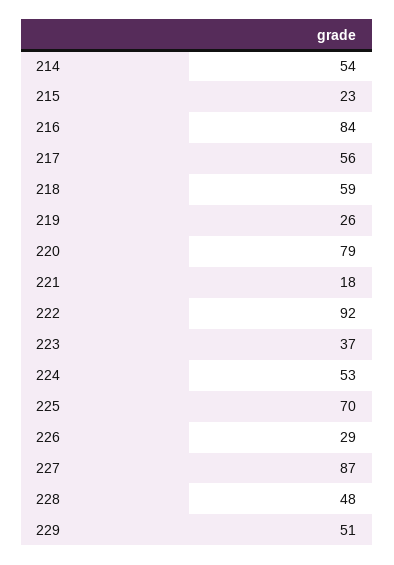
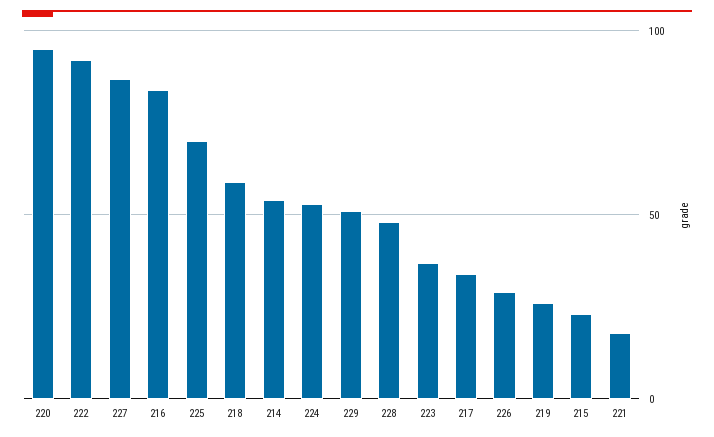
  {
    "214": 54,
    "215": 23,
    "216": 84,
-   "217": 56,
+   "217": 35,
    "218": 59,
    "219": 26,
-   "220": 79,
+   "220": 95,
    "221": 18,
    "222": 92,
    "223": 37,
    "224": 53,
    "225": 70,
    "226": 29,
    "227": 87,
    "228": 48,
    "229": 51
  }

